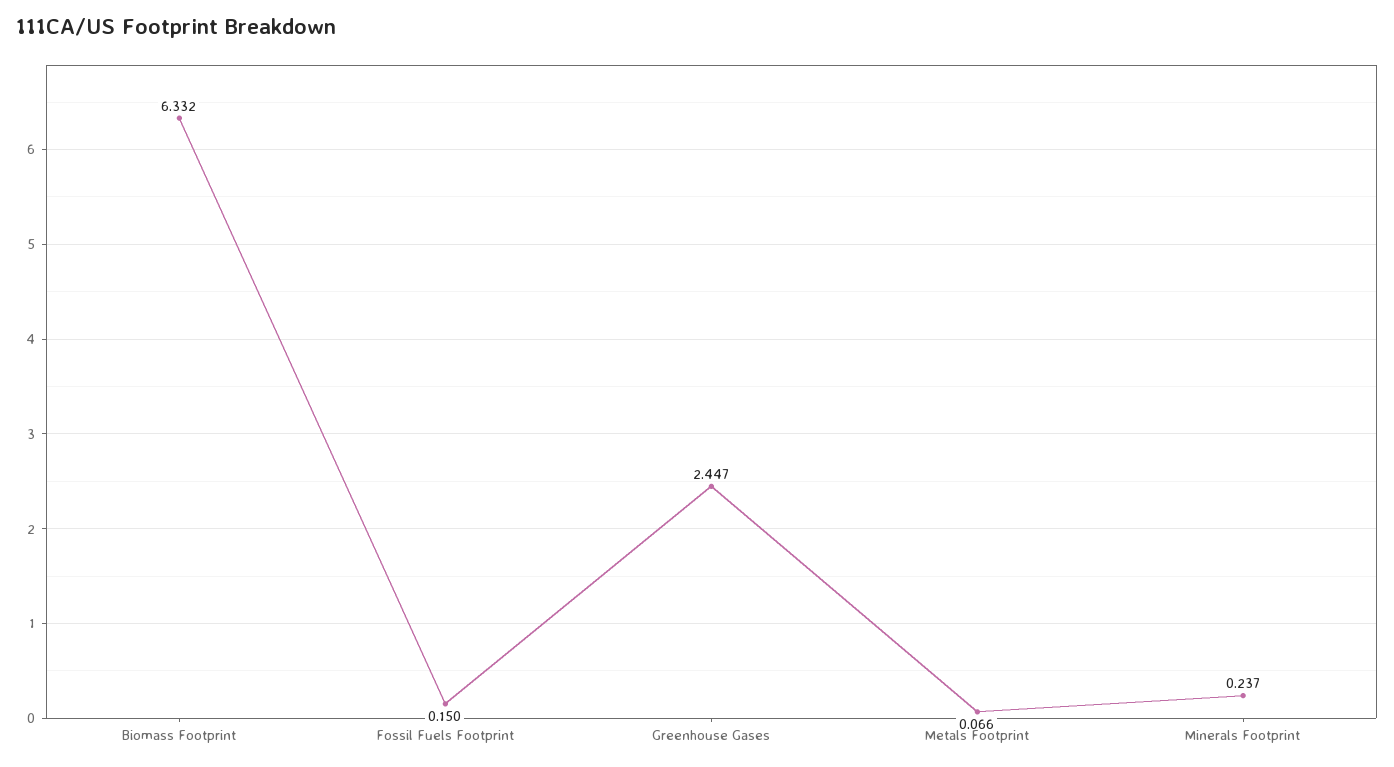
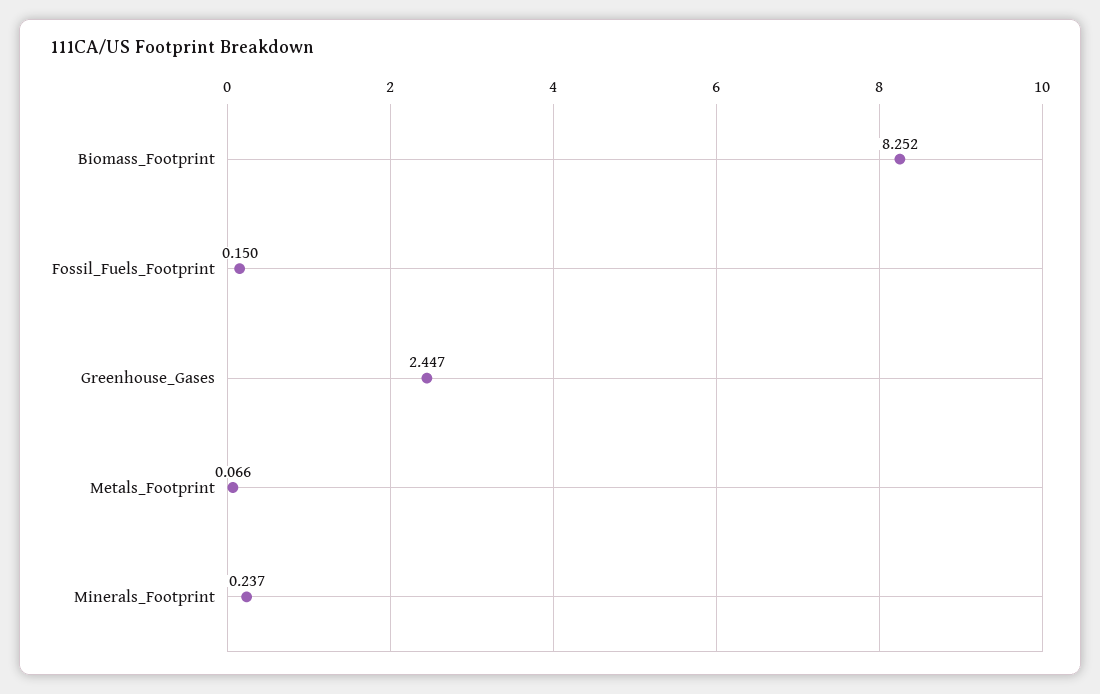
  {
-   "Biomass Footprint": 6.332,
+   "Biomass Footprint": 8.252,
    "Fossil Fuels Footprint": 0.15,
    "Greenhouse Gases": 2.447,
    "Metals Footprint": 0.066,
    "Minerals Footprint": 0.237
  }

